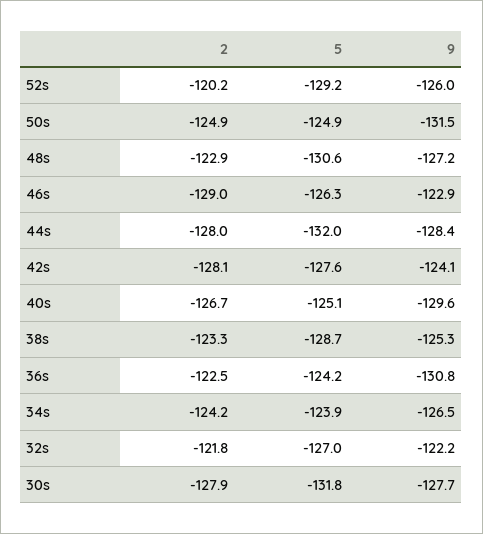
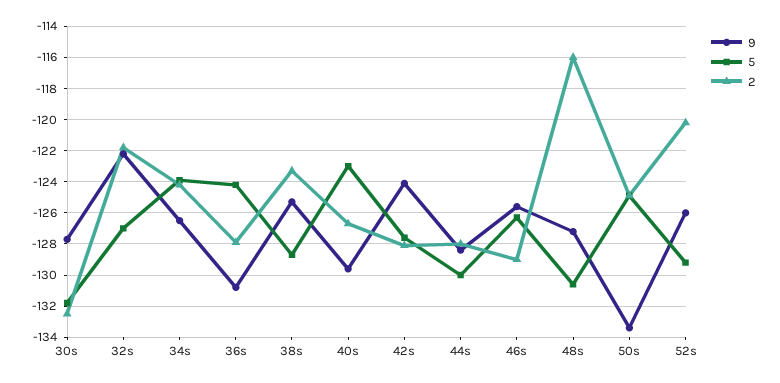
  {
    "2": {
      "52s": -120.2,
      "50s": -124.9,
-     "48s": -122.9,
+     "48s": -116,
      "46s": -129,
      "44s": -128,
      "42s": -128.1,
      "40s": -126.7,
      "38s": -123.3,
-     "36s": -122.5,
+     "36s": -128,
      "34s": -124.2,
      "32s": -121.8,
-     "30s": -127.9
+     "30s": -132.5
    },
    "5": {
      "52s": -129.2,
      "50s": -124.9,
      "48s": -130.6,
      "46s": -126.3,
-     "44s": -132,
+     "44s": -130,
      "42s": -127.6,
-     "40s": -125.1,
+     "40s": -123,
      "38s": -128.7,
      "36s": -124.2,
      "34s": -123.9,
      "32s": -127,
      "30s": -131.8
    },
    "9": {
      "52s": -126,
-     "50s": -131.5,
+     "50s": -133.5,
      "48s": -127.2,
-     "46s": -122.9,
+     "46s": -125.5,
      "44s": -128.4,
      "42s": -124.1,
      "40s": -129.6,
      "38s": -125.3,
      "36s": -130.8,
      "34s": -126.5,
      "32s": -122.2,
      "30s": -127.7
    }
  }

